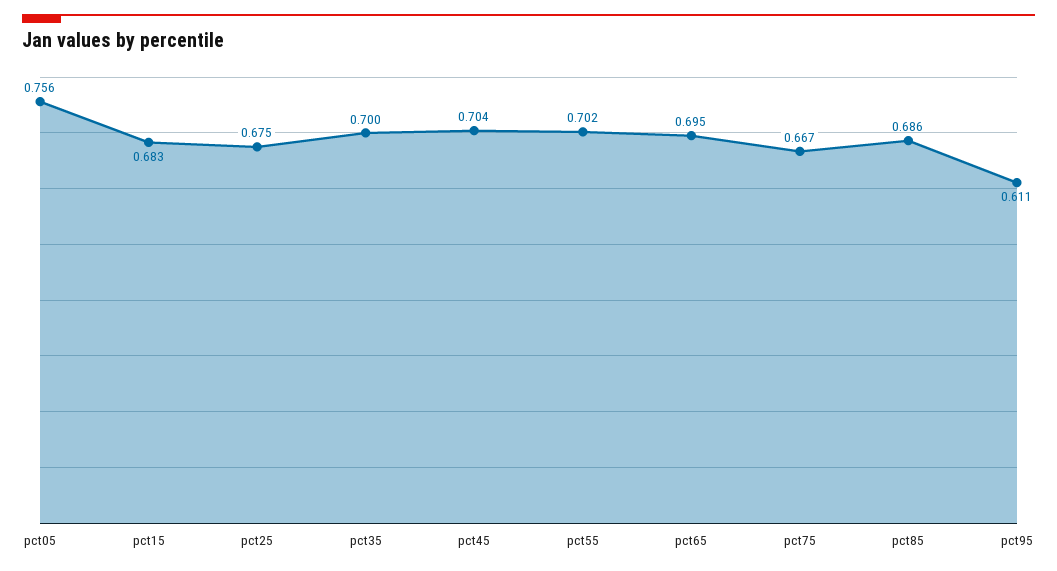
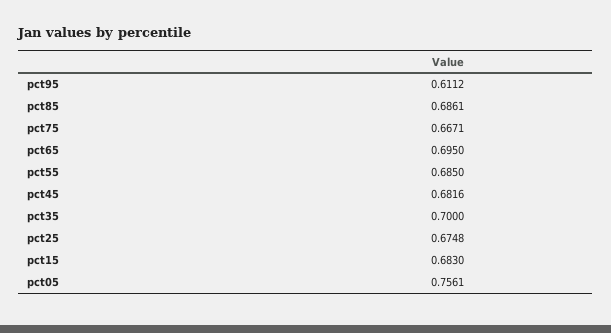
  {
    "pct05": 0.7561,
    "pct15": 0.683,
    "pct25": 0.6748,
    "pct35": 0.7,
-   "pct45": 0.704,
+   "pct45": 0.6816,
-   "pct55": 0.702,
+   "pct55": 0.685,
    "pct65": 0.695,
    "pct75": 0.6671,
    "pct85": 0.6861,
    "pct95": 0.6112
  }

